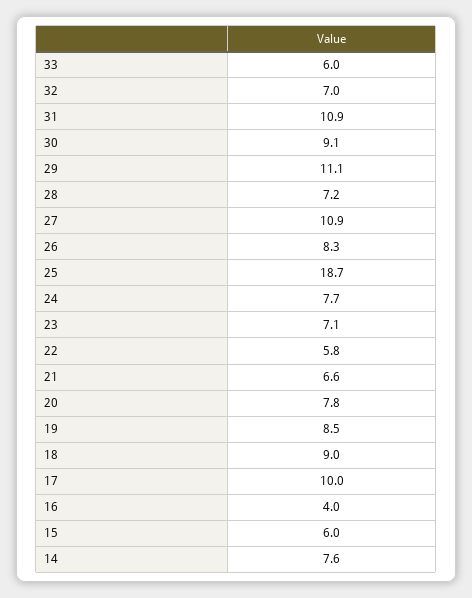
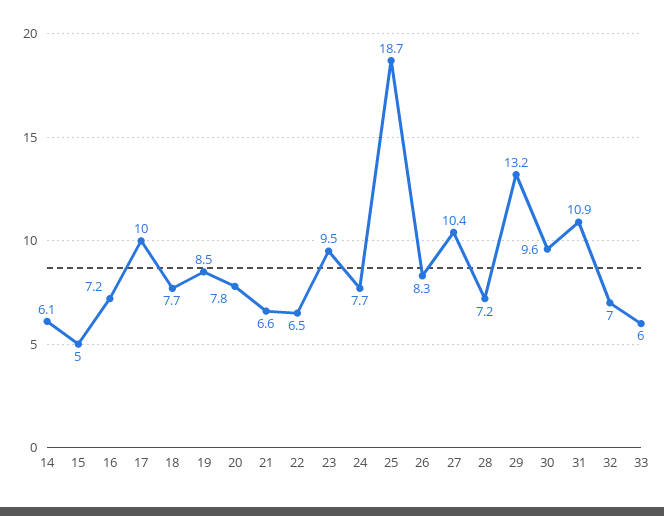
  {
    "33": 6,
    "32": 7,
    "31": 10.9,
-   "30": 9.1,
+   "30": 9.6,
-   "29": 11.1,
+   "29": 13.2,
    "28": 7.2,
-   "27": 10.9,
+   "27": 10.4,
    "26": 8.3,
    "25": 18.7,
    "24": 7.7,
-   "23": 7.1,
+   "23": 9.5,
-   "22": 5.8,
+   "22": 6.5,
    "21": 6.6,
    "20": 7.8,
    "19": 8.5,
-   "18": 9,
+   "18": 7.7,
    "17": 10,
-   "16": 4,
+   "16": 7.2,
-   "15": 6,
+   "15": 5,
-   "14": 7.6
+   "14": 6.1
  }

